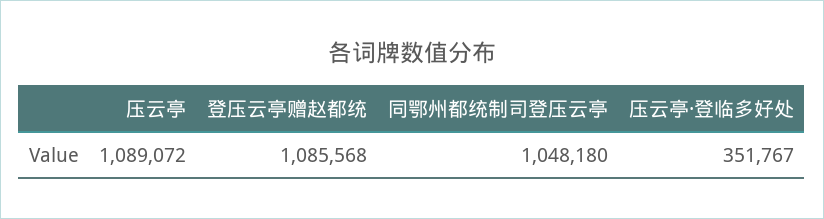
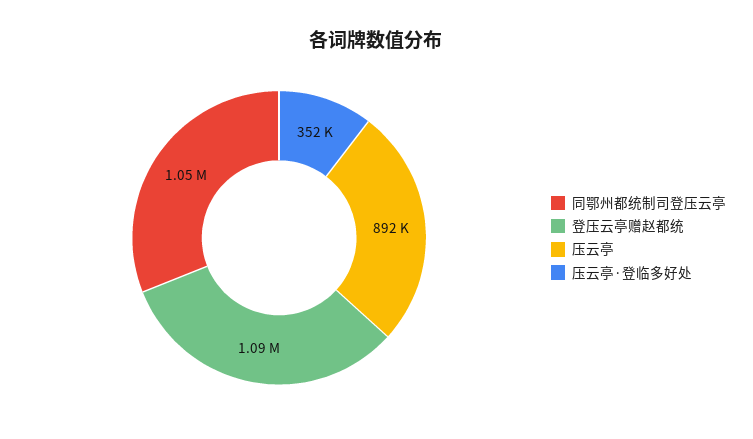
  {
-   "压云亭": 1089072,
+   "压云亭": 892000,
    "登压云亭赠赵都统": 1085568,
    "同鄂州都统制司登压云亭": 1048180,
    "压云亭·登临多好处": 351767
  }

